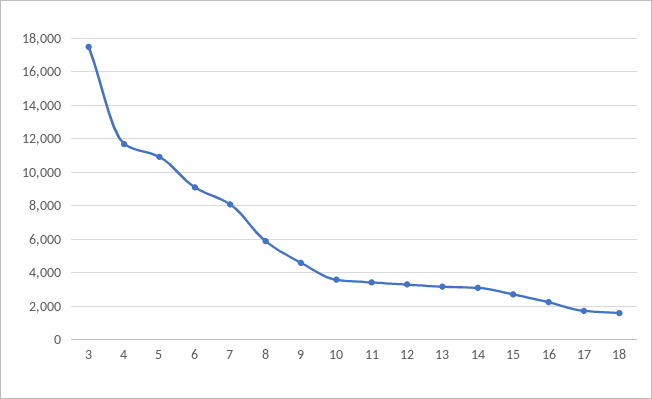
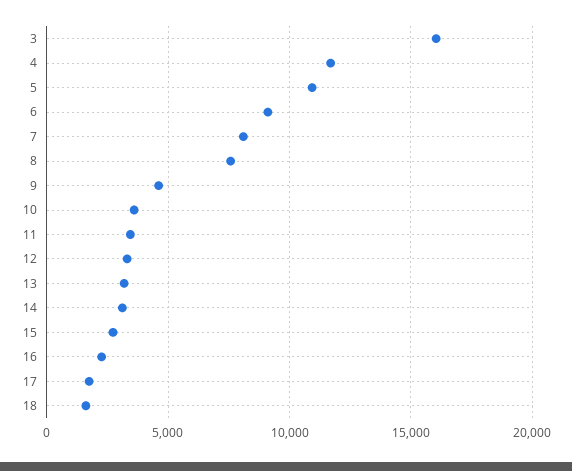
  {
-   "3": 17500,
+   "3": 16000,
    "4": 11500,
    "5": 11000,
    "6": 9000,
    "7": 8000,
-   "8": 6000,
+   "8": 7500,
    "9": 4500,
    "10": 3500,
    "11": 3500,
    "12": 3500,
    "13": 3000,
    "14": 3000,
    "15": 2500,
    "16": 2500,
    "17": 1500,
    "18": 1500
  }

